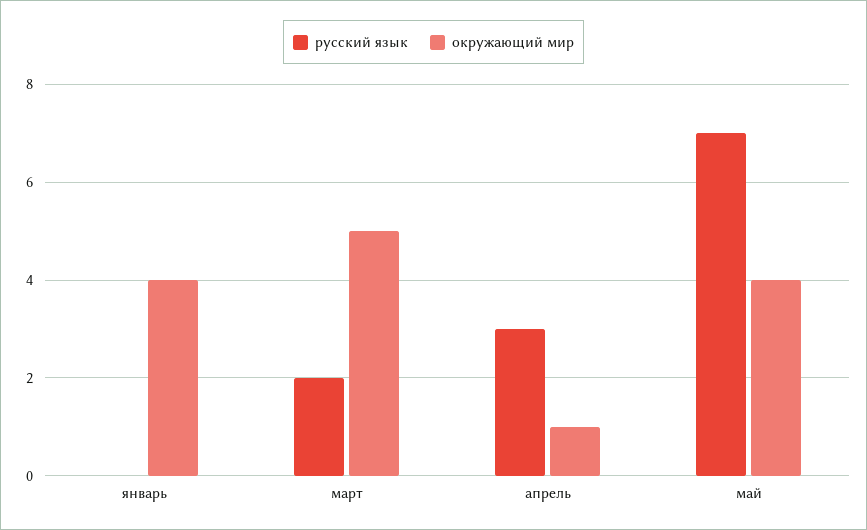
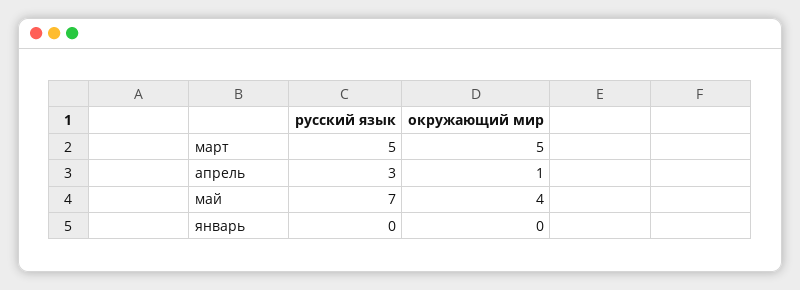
  {
    "русский язык": {
      "январь": 0,
-     "март": 2,
+     "март": 5,
      "апрель": 3,
      "май": 7
    },
    "окружающий мир": {
-     "январь": 4,
+     "январь": 0,
      "март": 5,
      "апрель": 1,
      "май": 4
    }
  }

